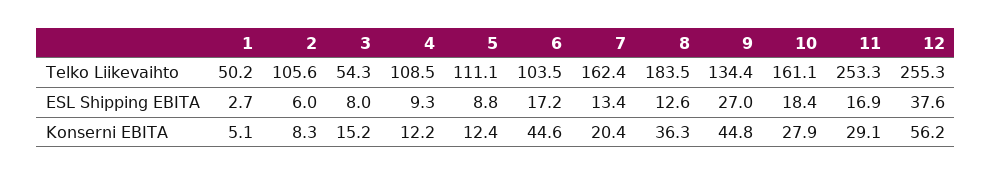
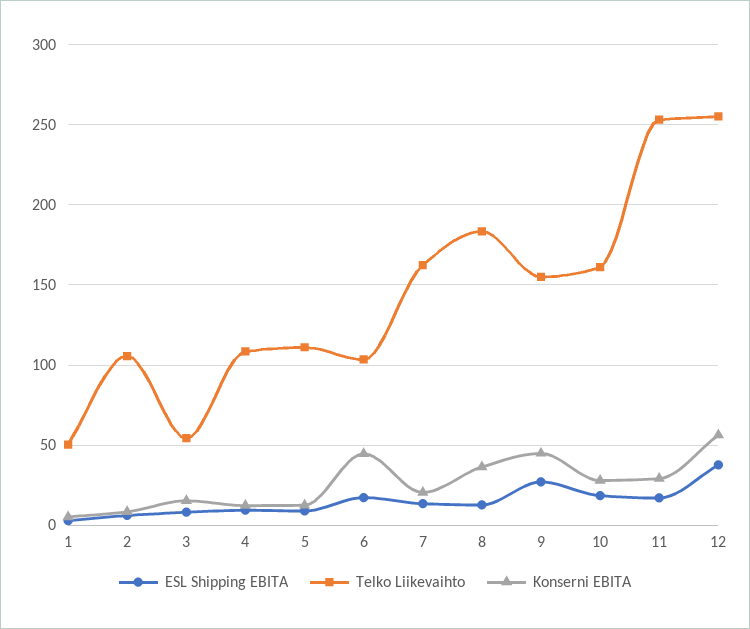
  {
    "Telko Liikevaihto": {
      "1": 50.2,
      "2": 105.6,
      "3": 54.3,
      "4": 108.5,
      "5": 111.1,
      "6": 103.5,
      "7": 162.4,
      "8": 183.5,
-     "9": 134.4,
+     "9": 155,
      "10": 161.1,
      "11": 253.3,
      "12": 255.3
    },
    "ESL Shipping EBITA": {
      "1": 2.7,
      "2": 6,
      "3": 8,
      "4": 9.3,
      "5": 8.8,
      "6": 17.2,
      "7": 13.4,
      "8": 12.6,
      "9": 27,
      "10": 18.4,
      "11": 16.9,
      "12": 37.6
    },
    "Konserni EBITA": {
      "1": 5.1,
      "2": 8.3,
      "3": 15.2,
      "4": 12.2,
      "5": 12.4,
      "6": 44.6,
      "7": 20.4,
      "8": 36.3,
      "9": 44.8,
      "10": 27.9,
      "11": 29.1,
      "12": 56.2
    }
  }

